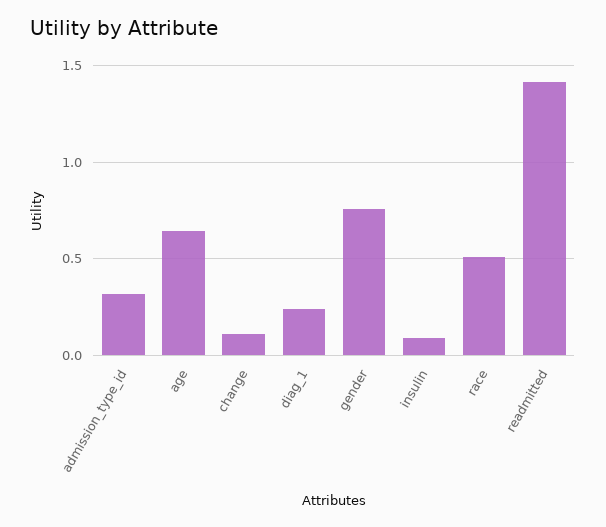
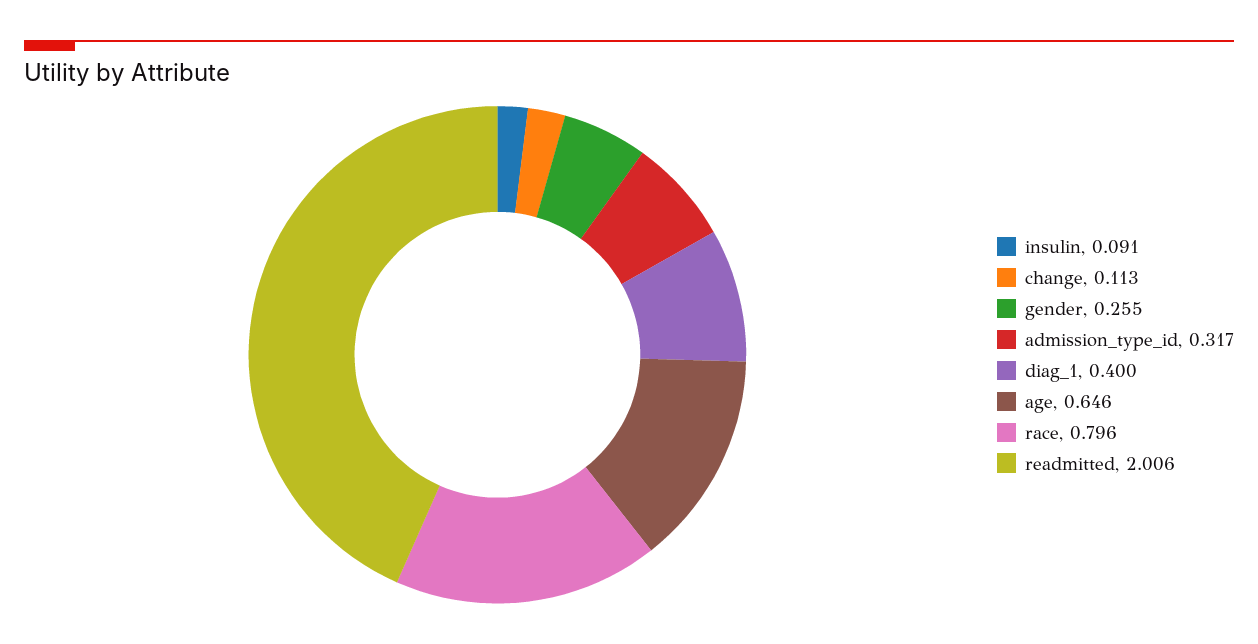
  {
    "admission_type_id": 0.317,
    "age": 0.646,
    "change": 0.113,
-   "diag_1": 0.25,
+   "diag_1": 0.4,
-   "gender": 0.75,
+   "gender": 0.255,
    "insulin": 0.091,
-   "race": 0.5,
+   "race": 0.796,
-   "readmitted": 1.4
+   "readmitted": 2.006
  }

